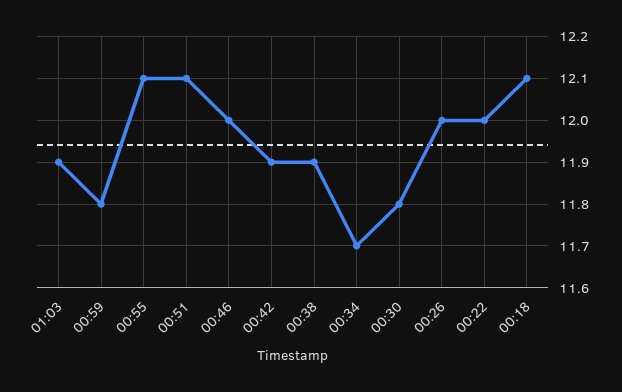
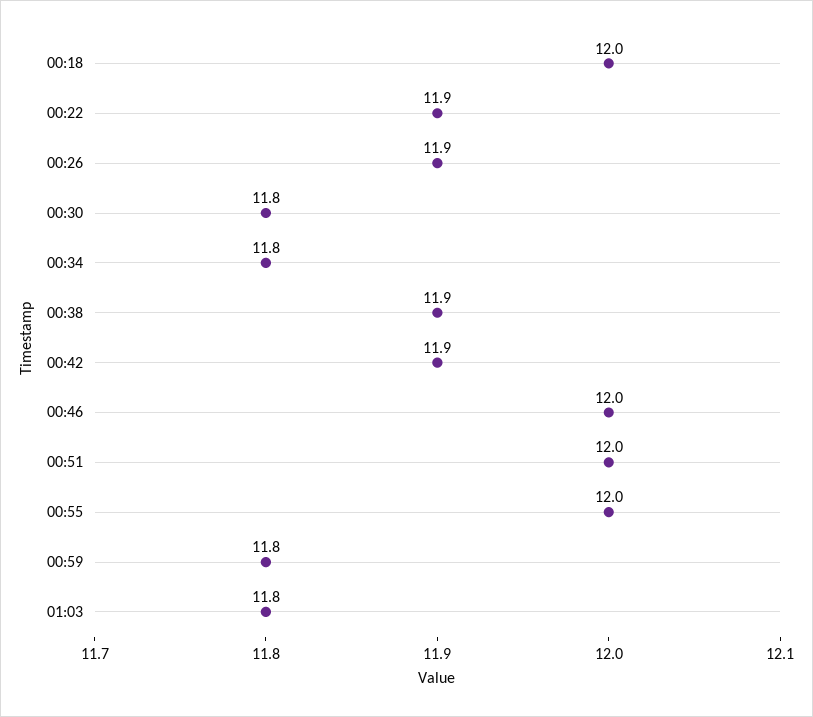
  {
-   "01:03": 11.9,
+   "01:03": 11.8,
    "00:59": 11.8,
-   "00:55": 12.1,
+   "00:55": 12,
-   "00:51": 12.1,
+   "00:51": 12,
    "00:46": 12,
    "00:42": 11.9,
    "00:38": 11.9,
-   "00:34": 11.7,
+   "00:34": 11.8,
    "00:30": 11.8,
-   "00:26": 12,
+   "00:26": 11.9,
-   "00:22": 12,
+   "00:22": 11.9,
-   "00:18": 12.1
+   "00:18": 12
  }

